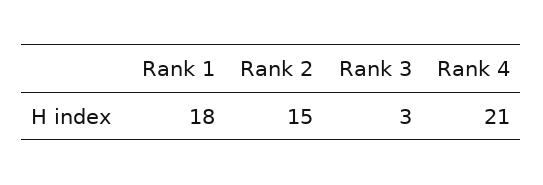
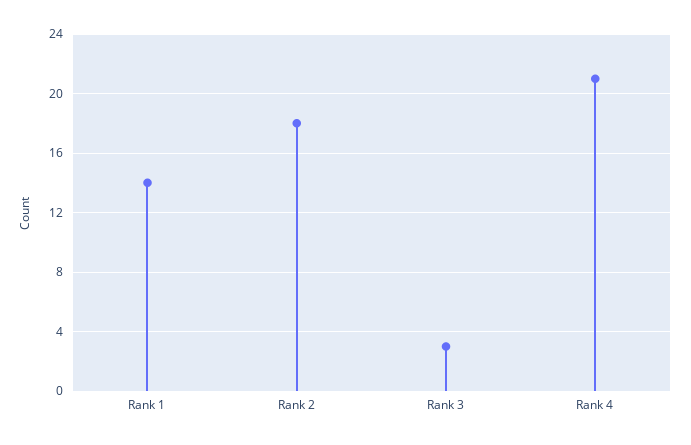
  {
-   "Rank 1": 18,
+   "Rank 1": 14,
-   "Rank 2": 15,
+   "Rank 2": 18,
    "Rank 3": 3,
    "Rank 4": 21
  }

